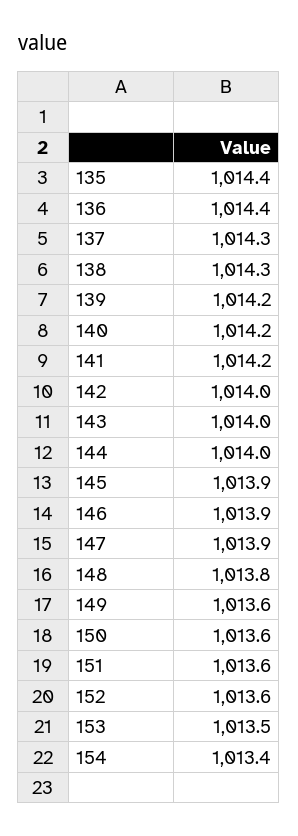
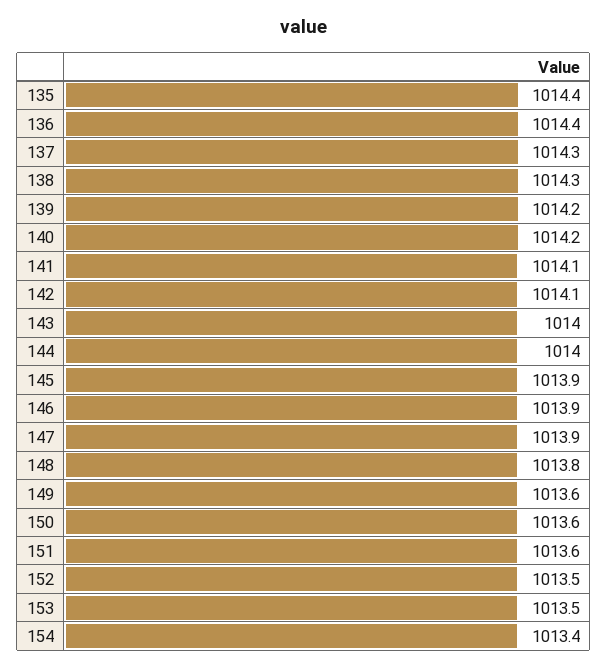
  {
    "135": 1014.4,
    "136": 1014.4,
    "137": 1014.3,
    "138": 1014.3,
    "139": 1014.2,
    "140": 1014.2,
-   "141": 1014.2,
+   "141": 1014.1,
-   "142": 1014,
+   "142": 1014.1,
    "143": 1014,
    "144": 1014,
    "145": 1013.9,
    "146": 1013.9,
    "147": 1013.9,
    "148": 1013.8,
    "149": 1013.6,
    "150": 1013.6,
    "151": 1013.6,
-   "152": 1013.6,
+   "152": 1013.5,
    "153": 1013.5,
    "154": 1013.4
  }

